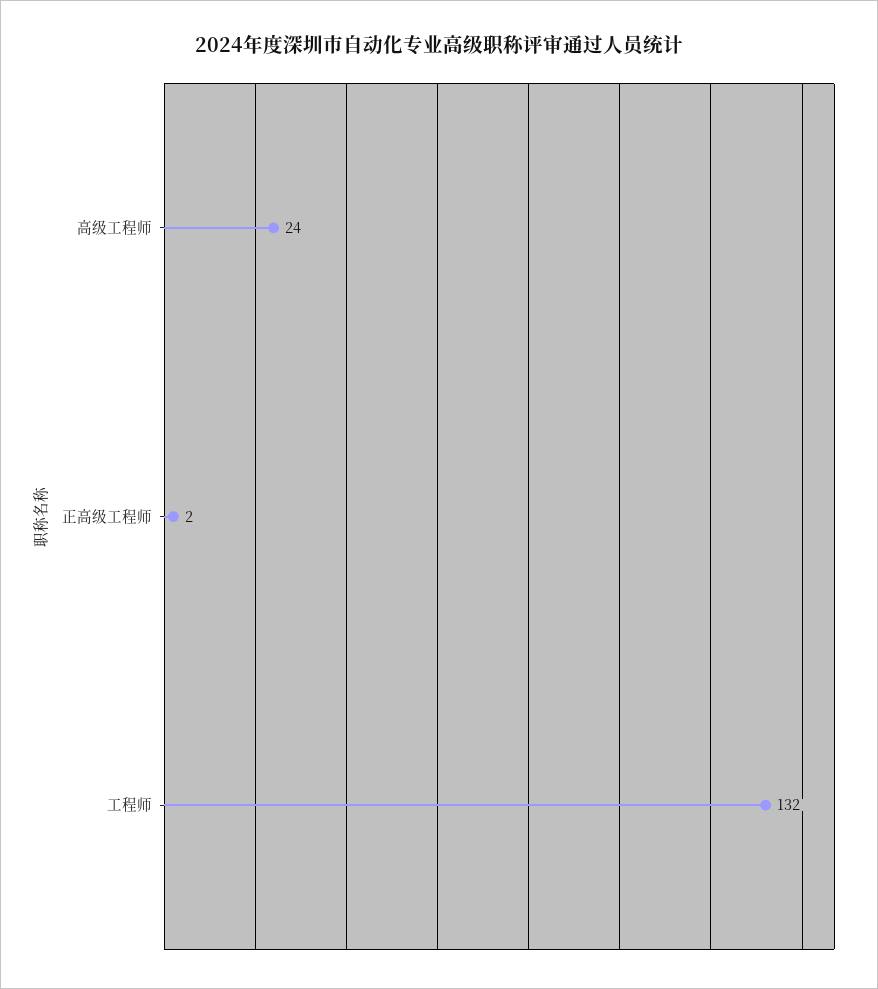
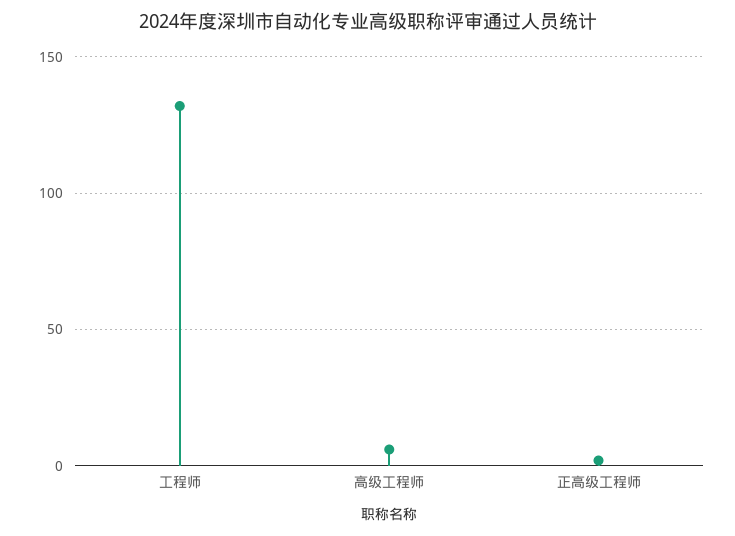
  {
-   "高级工程师": 24,
+   "高级工程师": 5,
    "正高级工程师": 2,
    "工程师": 132
  }

